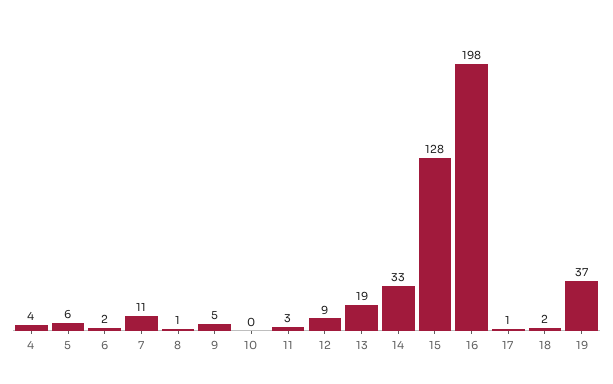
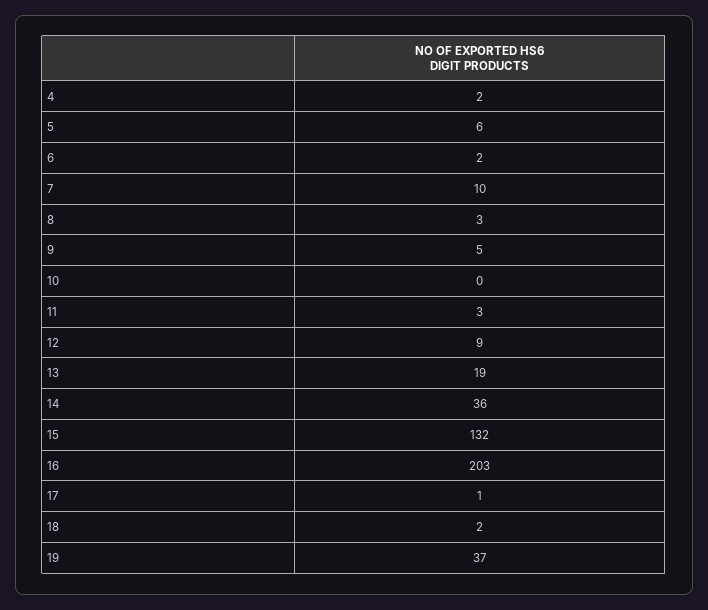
  {
-   "4": 4,
+   "4": 2,
    "5": 6,
    "6": 2,
-   "7": 11,
+   "7": 10,
-   "8": 1,
+   "8": 3,
    "9": 5,
    "10": 0,
    "11": 3,
    "12": 9,
    "13": 19,
-   "14": 33,
+   "14": 36,
-   "15": 128,
+   "15": 132,
-   "16": 198,
+   "16": 203,
    "17": 1,
    "18": 2,
    "19": 37
  }

